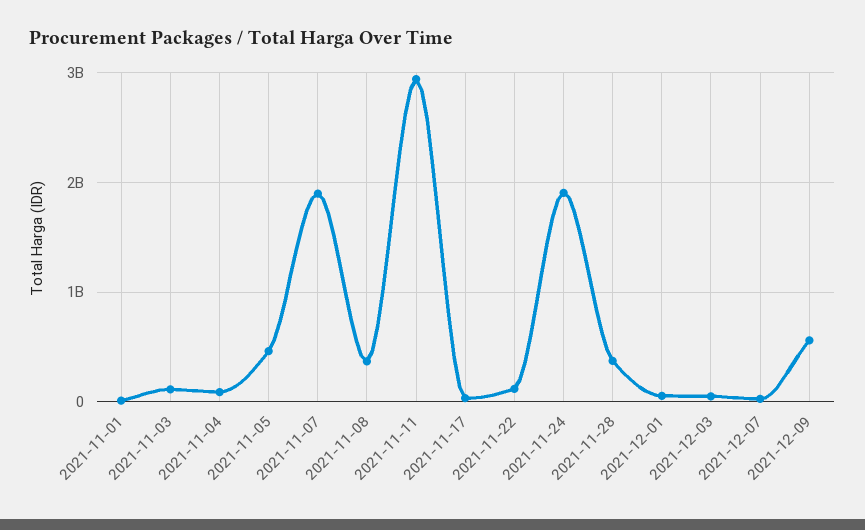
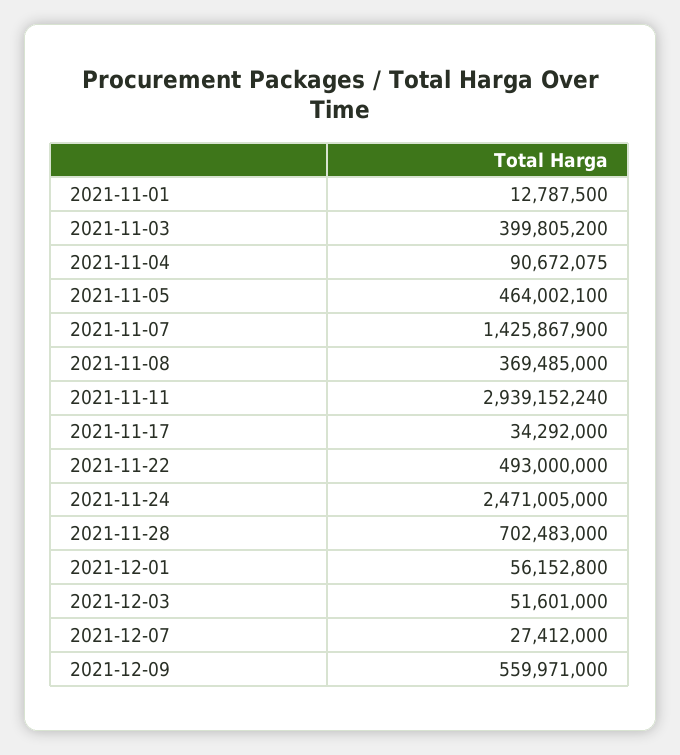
  {
    "2021-11-01": 12787500,
-   "2021-11-03": 100000000,
+   "2021-11-03": 399805200,
    "2021-11-04": 90672075,
    "2021-11-05": 464002100,
-   "2021-11-07": 1900000000,
+   "2021-11-07": 1425867900,
    "2021-11-08": 369485000,
    "2021-11-11": 2939152240,
    "2021-11-17": 34292000,
-   "2021-11-22": 100000000,
+   "2021-11-22": 493000000,
-   "2021-11-24": 1900000000,
+   "2021-11-24": 2471005000,
-   "2021-11-28": 400000000,
+   "2021-11-28": 702483000,
    "2021-12-01": 56152800,
    "2021-12-03": 51601000,
    "2021-12-07": 27412000,
    "2021-12-09": 559971000
  }

